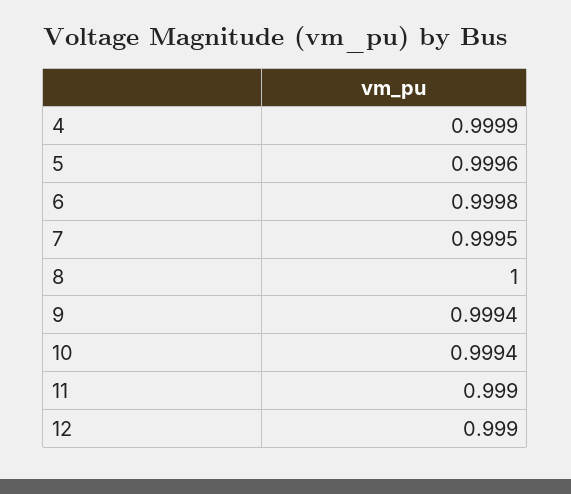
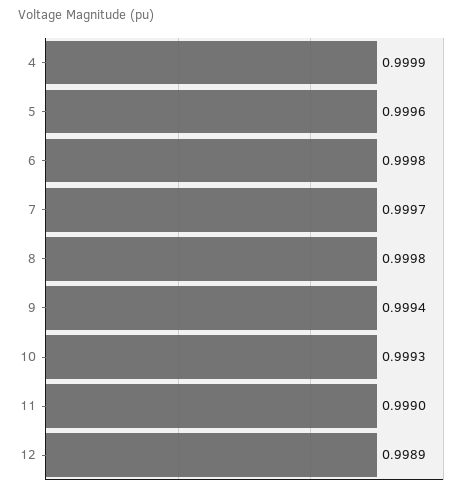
  {
    "4": 0.9999,
    "5": 0.9996,
    "6": 0.9998,
-   "7": 0.9995,
+   "7": 0.9997,
-   "8": 1,
+   "8": 0.9998,
    "9": 0.9994,
-   "10": 0.9994,
+   "10": 0.9993,
    "11": 0.999,
-   "12": 0.999
+   "12": 0.9989
  }

